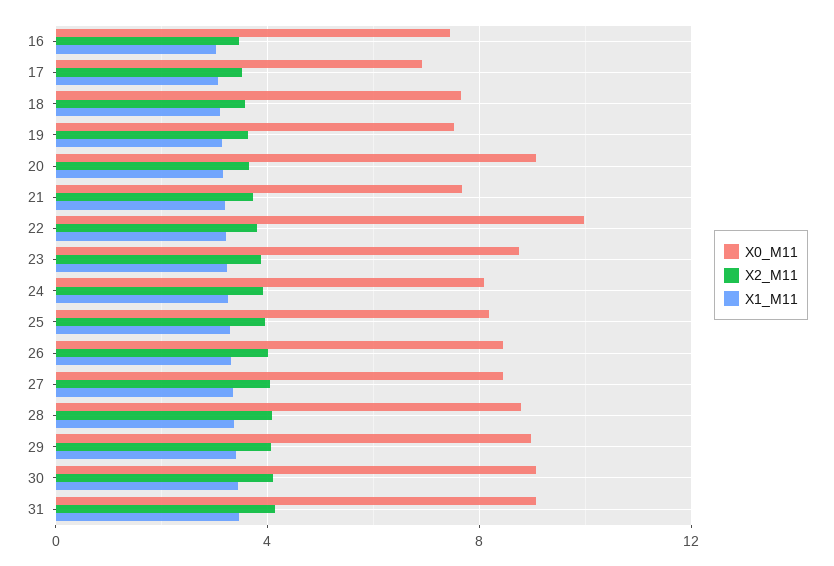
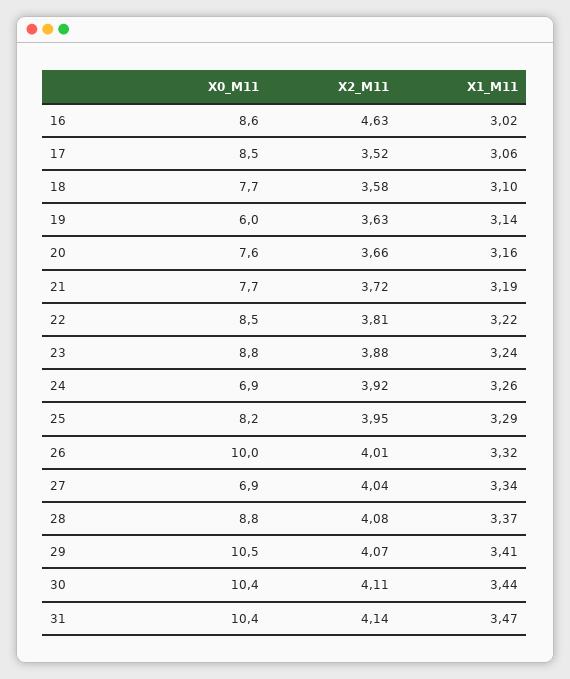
  {
    "X0_M11": {
-     "16": 7.5,
+     "16": 8.6,
-     "17": 7,
+     "17": 8.5,
      "18": 7.7,
-     "19": 7.5,
+     "19": 6,
-     "20": 9,
+     "20": 7.6,
      "21": 7.7,
-     "22": 10,
+     "22": 8.5,
      "23": 8.8,
-     "24": 8,
+     "24": 6.9,
      "25": 8.2,
-     "26": 8.5,
+     "26": 10,
-     "27": 8.5,
+     "27": 6.9,
      "28": 8.8,
-     "29": 9,
+     "29": 10.5,
-     "30": 9,
+     "30": 10.4,
-     "31": 9
+     "31": 10.4
    },
    "X2_M11": {
-     "16": 3.5,
+     "16": 4.63,
      "17": 3.52,
      "18": 3.58,
      "19": 3.63,
      "20": 3.66,
      "21": 3.72,
      "22": 3.81,
      "23": 3.88,
      "24": 3.92,
      "25": 3.95,
      "26": 4.01,
      "27": 4.04,
      "28": 4.08,
      "29": 4.07,
      "30": 4.11,
      "31": 4.14
    },
    "X1_M11": {
      "16": 3.02,
      "17": 3.06,
      "18": 3.1,
      "19": 3.14,
      "20": 3.16,
      "21": 3.19,
      "22": 3.22,
      "23": 3.24,
      "24": 3.26,
      "25": 3.29,
      "26": 3.32,
      "27": 3.34,
      "28": 3.37,
      "29": 3.41,
      "30": 3.44,
      "31": 3.47
    }
  }

